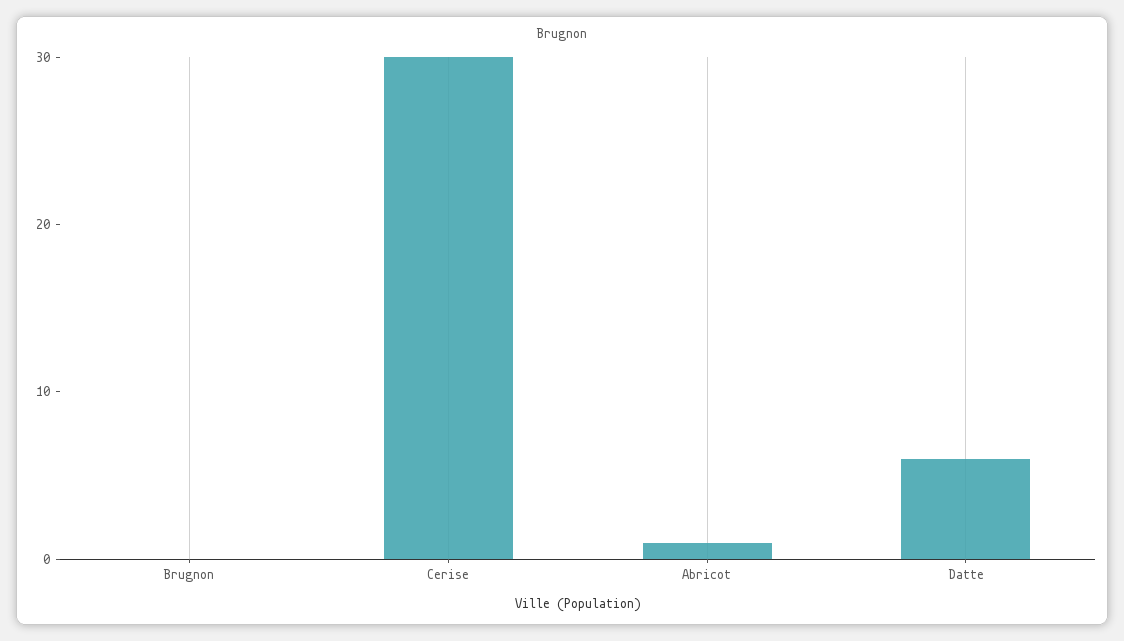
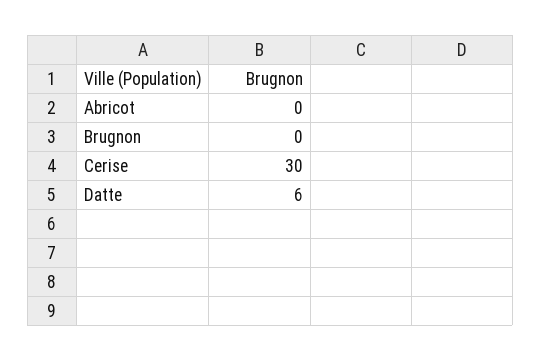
  {
    "Brugnon": 0,
    "Cerise": 30,
-   "Abricot": 1,
+   "Abricot": 0,
    "Datte": 6
  }

